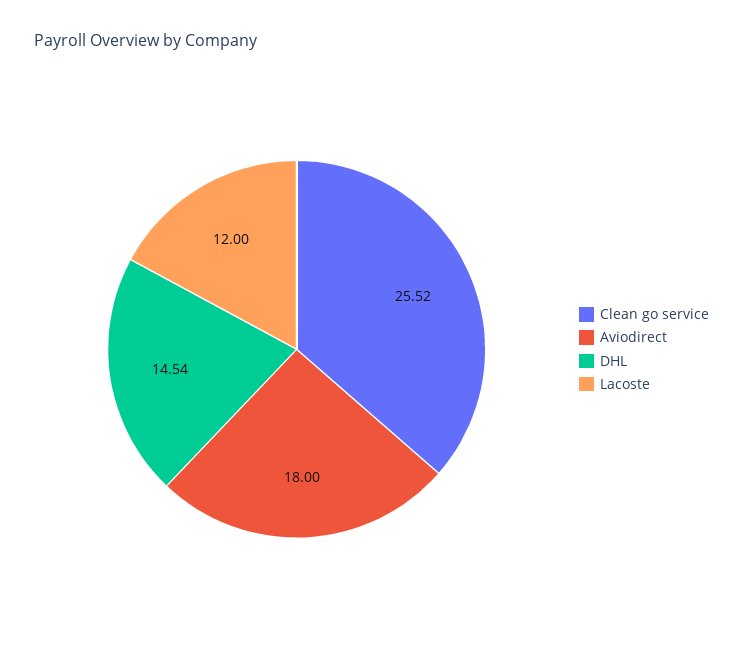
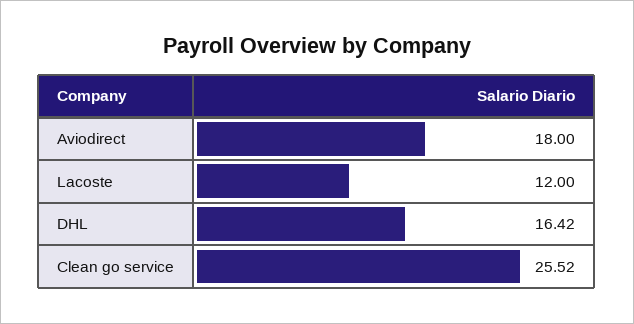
  {
    "Clean go service": 25.52,
    "Aviodirect": 18,
-   "DHL": 14.54,
+   "DHL": 16.42,
    "Lacoste": 12
  }

